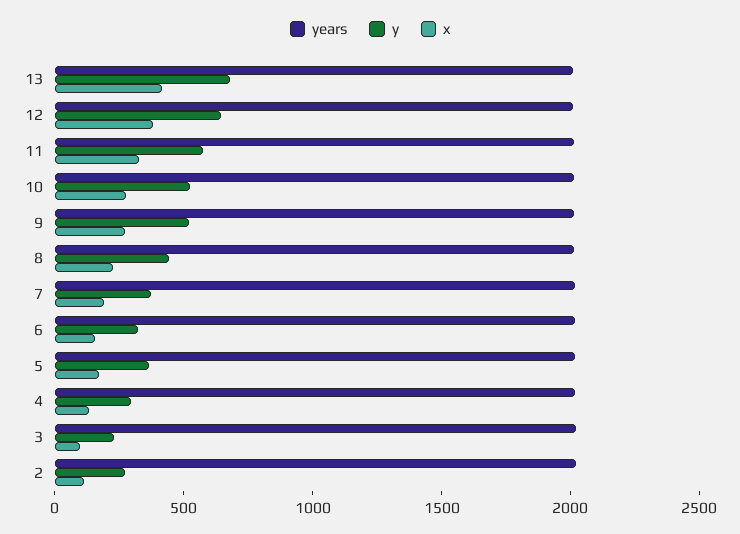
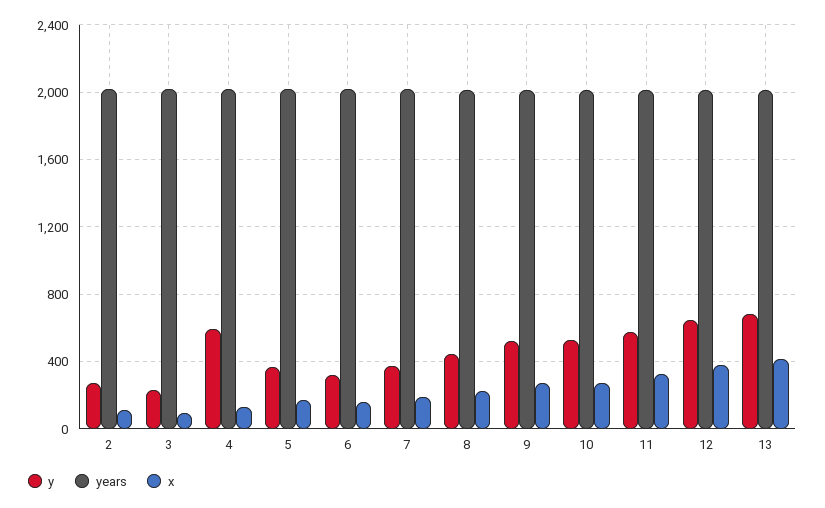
  {
    "years": {
      "13": 2000,
      "12": 2000,
      "11": 2000,
      "10": 2000,
      "9": 2000,
      "8": 2000,
      "7": 2000,
      "6": 2000,
      "5": 2000,
      "4": 2000,
      "3": 2000,
      "2": 2000
    },
    "y": {
      "13": 700,
      "12": 650,
      "11": 600,
      "10": 550,
      "9": 500,
      "8": 450,
      "7": 350,
      "6": 300,
      "5": 350,
-     "4": 300,
+     "4": 600,
      "3": 250,
      "2": 250
    },
    "x": {
      "13": 400,
      "12": 400,
      "11": 350,
      "10": 300,
      "9": 250,
      "8": 250,
      "7": 200,
      "6": 150,
      "5": 150,
      "4": 150,
      "3": 100,
      "2": 100
    }
  }

